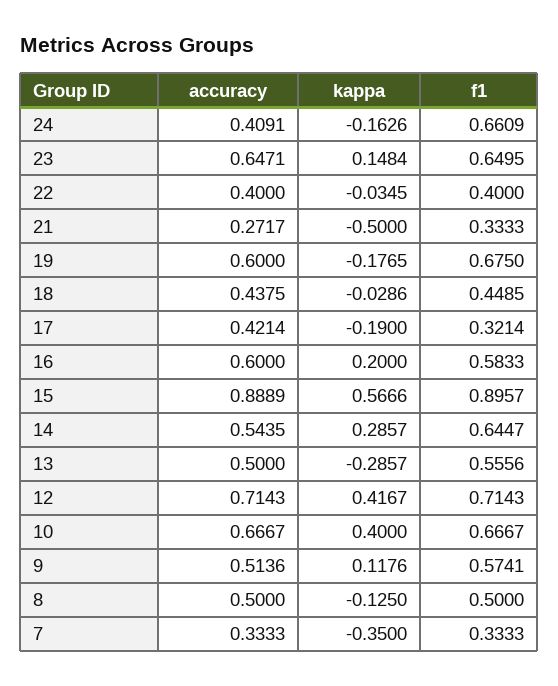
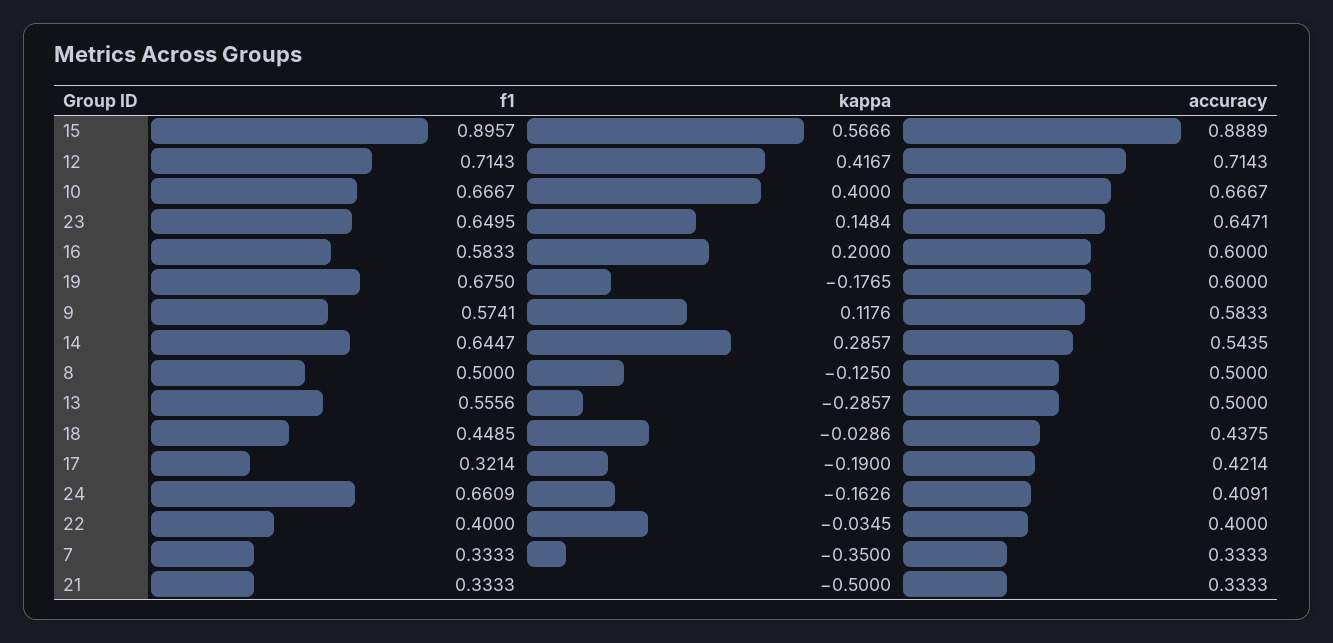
  {
    "accuracy": {
      "24": 0.4091,
      "23": 0.6471,
      "22": 0.4,
-     "21": 0.2717,
+     "21": 0.3333,
      "19": 0.6,
      "18": 0.4375,
      "17": 0.4214,
      "16": 0.6,
      "15": 0.8889,
      "14": 0.5435,
      "13": 0.5,
      "12": 0.7143,
      "10": 0.6667,
-     "9": 0.5136,
+     "9": 0.5833,
      "8": 0.5,
      "7": 0.3333
    },
    "kappa": {
      "24": -0.1626,
      "23": 0.1484,
      "22": -0.0345,
      "21": -0.5,
      "19": -0.1765,
      "18": -0.0286,
      "17": -0.19,
      "16": 0.2,
      "15": 0.5666,
      "14": 0.2857,
      "13": -0.2857,
      "12": 0.4167,
      "10": 0.4,
      "9": 0.1176,
      "8": -0.125,
      "7": -0.35
    },
    "f1": {
      "24": 0.6609,
      "23": 0.6495,
      "22": 0.4,
      "21": 0.3333,
      "19": 0.675,
      "18": 0.4485,
      "17": 0.3214,
      "16": 0.5833,
      "15": 0.8957,
      "14": 0.6447,
      "13": 0.5556,
      "12": 0.7143,
      "10": 0.6667,
      "9": 0.5741,
      "8": 0.5,
      "7": 0.3333
    }
  }

